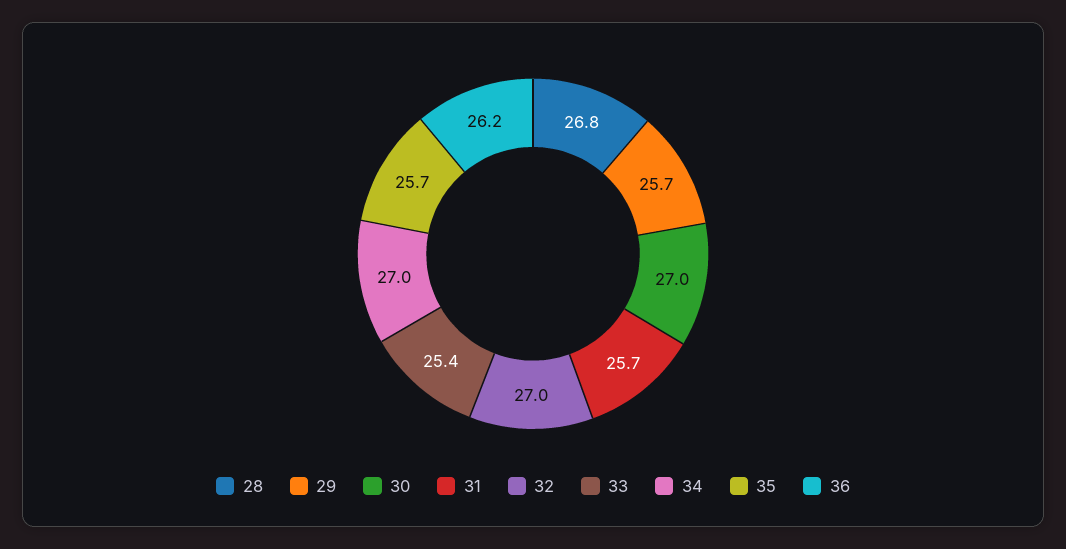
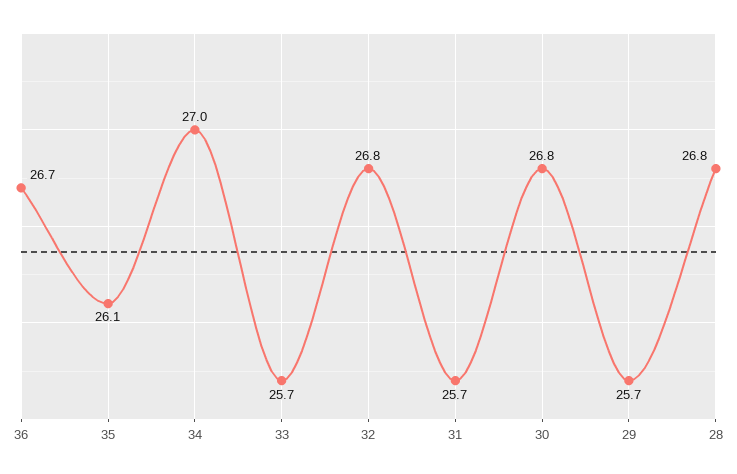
  {
    "28": 26.8,
    "29": 25.7,
-   "30": 27,
+   "30": 26.8,
    "31": 25.7,
-   "32": 27,
+   "32": 26.8,
-   "33": 25.4,
+   "33": 25.7,
    "34": 27,
-   "35": 25.7,
+   "35": 26.1,
-   "36": 26.2
+   "36": 26.7
  }

